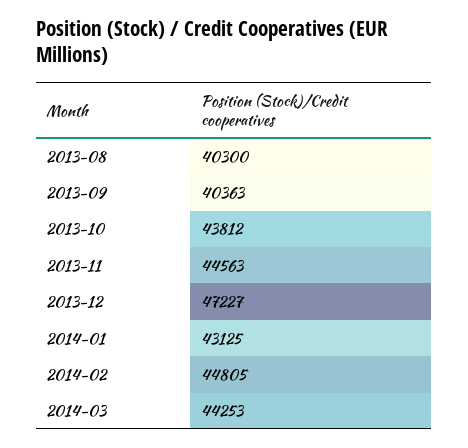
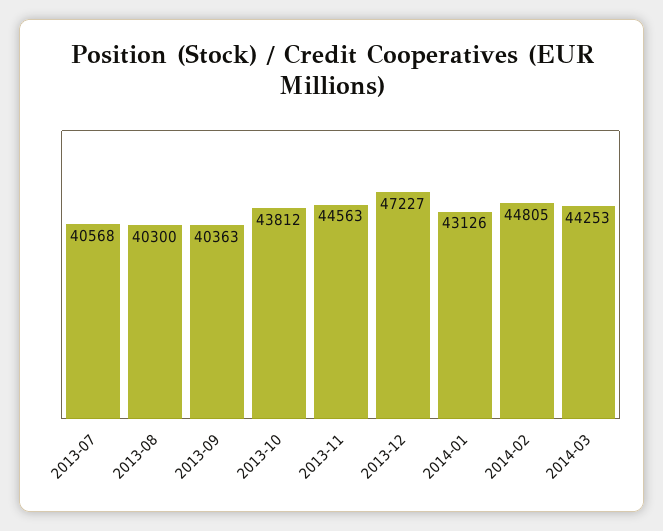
  {
    "2013-08": 40300,
    "2013-09": 40363,
    "2013-10": 43812,
    "2013-11": 44563,
    "2013-12": 47227,
-   "2014-01": 43125,
+   "2014-01": 43126,
    "2014-02": 44805,
-   "2014-03": 44253
+   "2014-03": 44253,
+   "2013-07": 40568
  }

